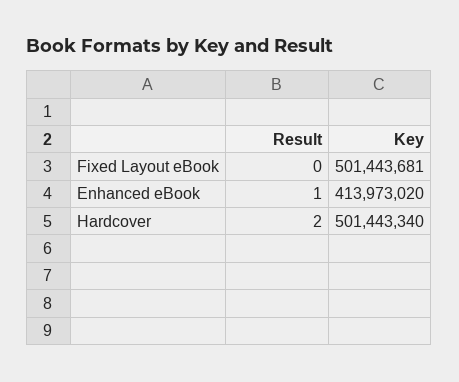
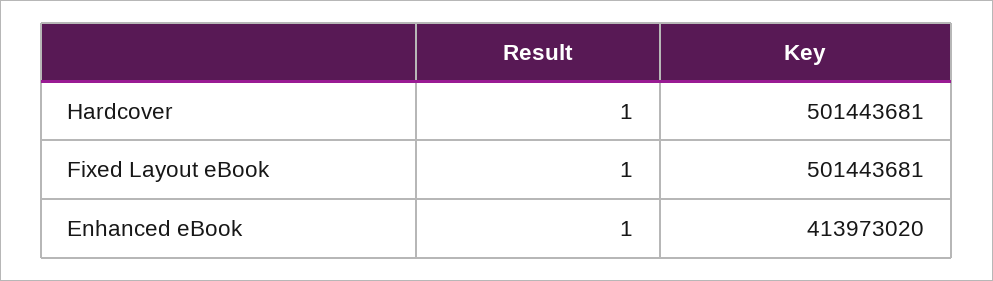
  {
    "Result": {
-     "Fixed Layout eBook": 0,
+     "Fixed Layout eBook": 1,
      "Enhanced eBook": 1,
-     "Hardcover": 2
+     "Hardcover": 1
    },
    "Key": {
      "Fixed Layout eBook": 501443681,
      "Enhanced eBook": 413973020,
-     "Hardcover": 501443340
+     "Hardcover": 501443681
    }
  }

